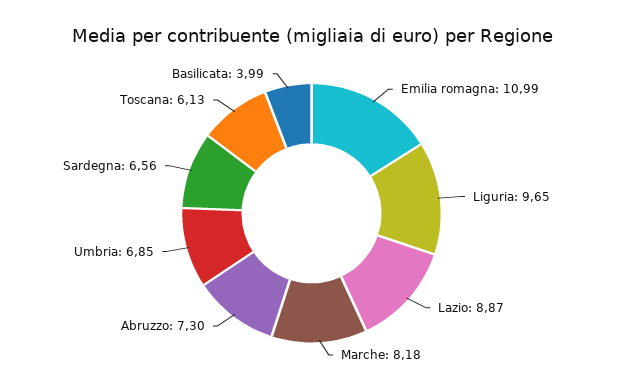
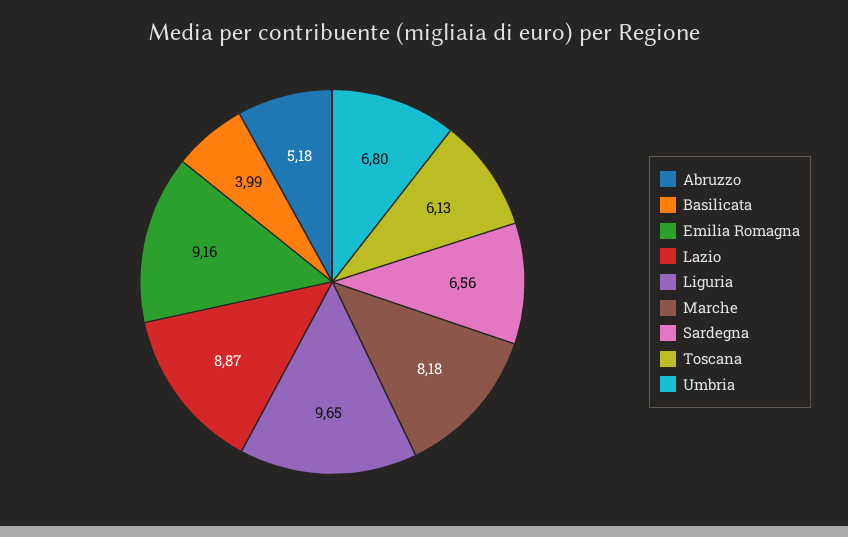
  {
-   "Emilia romagna": 10.99,
+   "Emilia romagna": 9.16,
    "Liguria": 9.65,
    "Lazio": 8.87,
    "Marche": 8.18,
-   "Abruzzo": 7.3,
+   "Abruzzo": 5.18,
-   "Umbria": 6.85,
+   "Umbria": 6.8,
    "Sardegna": 6.56,
    "Toscana": 6.13,
    "Basilicata": 3.99
  }

